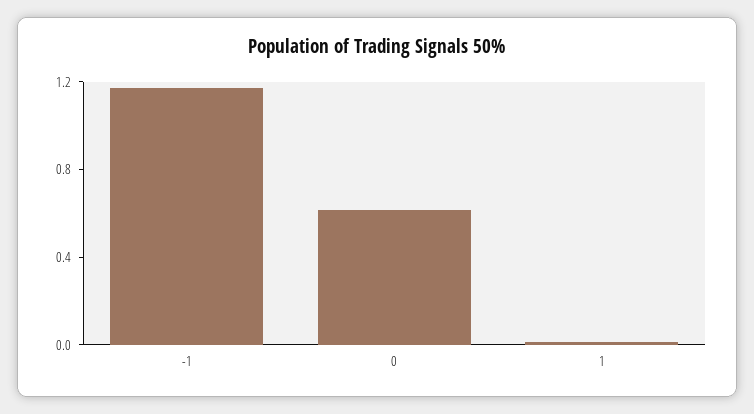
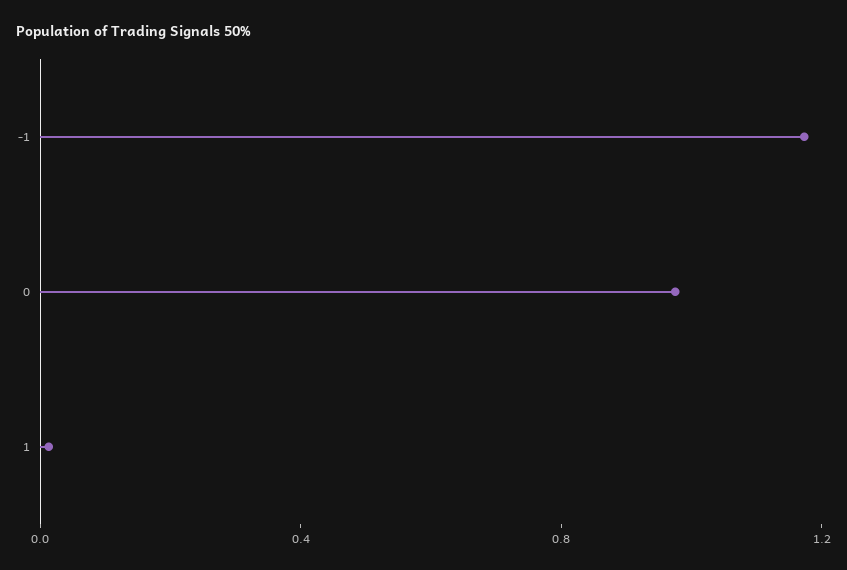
  {
    "-1": 1.2,
-   "0": 0.6,
+   "0": 1,
    "1": 0
  }

